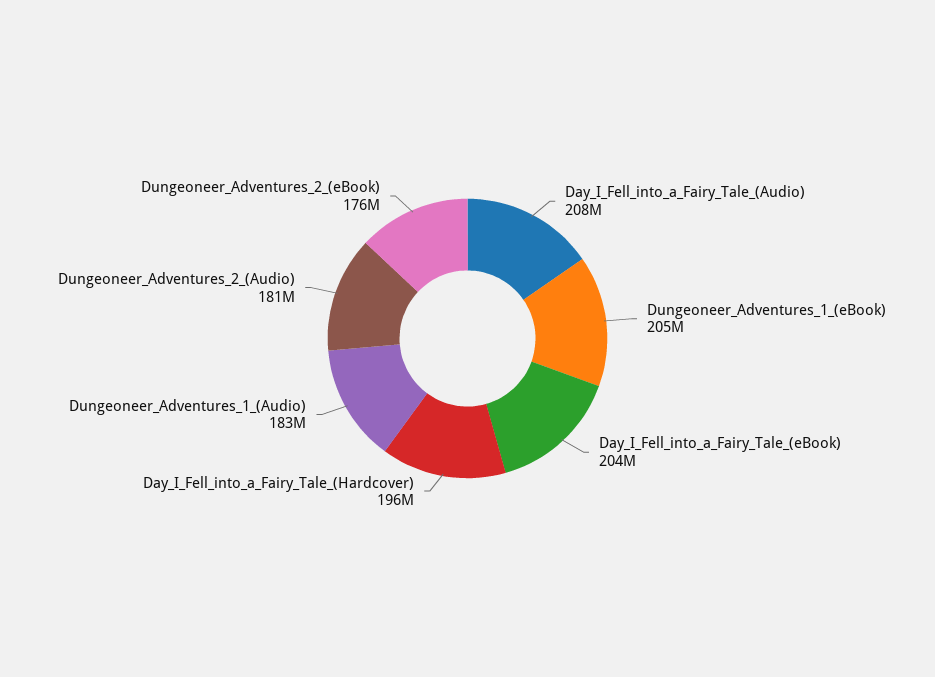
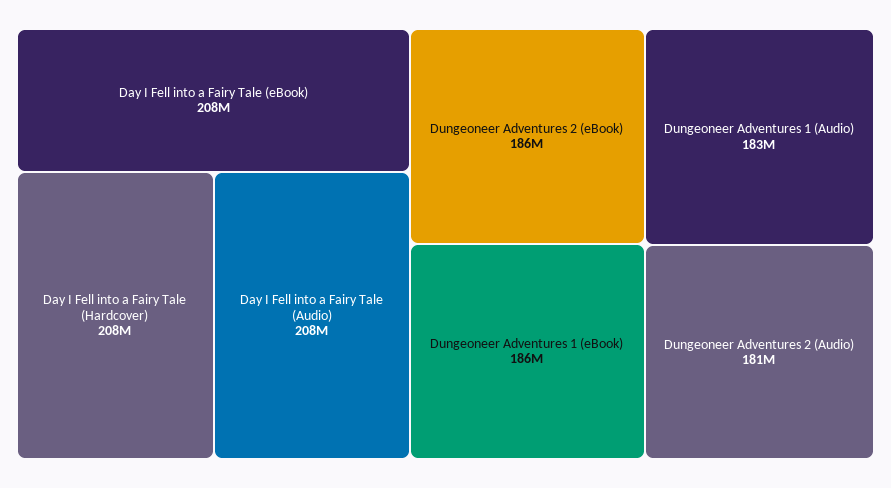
  {
    "Day_I_Fell_into_a_Fairy_Tale_(Audio)": 208000000,
-   "Dungeoneer_Adventures_1_(eBook)": 205000000,
+   "Dungeoneer_Adventures_1_(eBook)": 186000000,
-   "Day_I_Fell_into_a_Fairy_Tale_(eBook)": 204000000,
+   "Day_I_Fell_into_a_Fairy_Tale_(eBook)": 208000000,
-   "Day_I_Fell_into_a_Fairy_Tale_(Hardcover)": 196000000,
+   "Day_I_Fell_into_a_Fairy_Tale_(Hardcover)": 208000000,
    "Dungeoneer_Adventures_1_(Audio)": 183000000,
    "Dungeoneer_Adventures_2_(Audio)": 181000000,
-   "Dungeoneer_Adventures_2_(eBook)": 176000000
+   "Dungeoneer_Adventures_2_(eBook)": 186000000
  }

